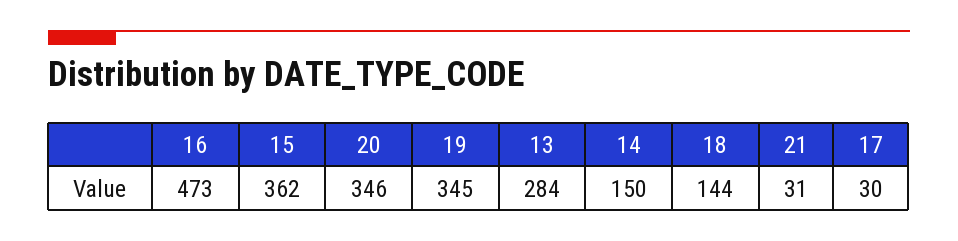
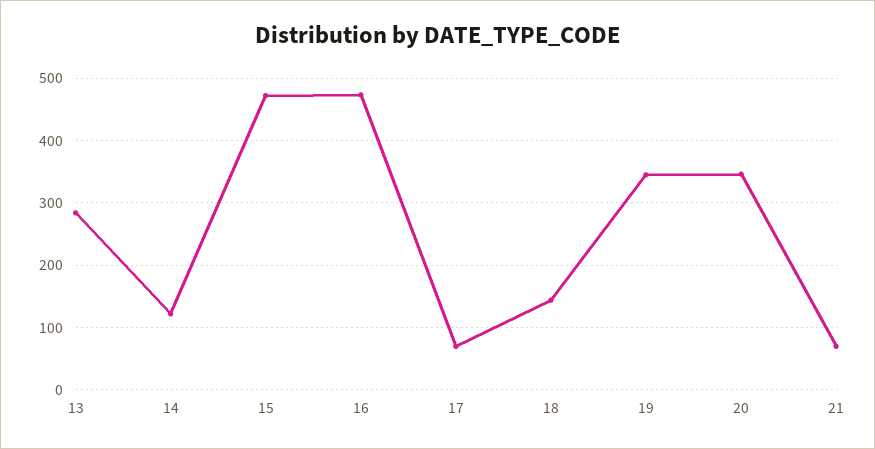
  {
    "16": 473,
-   "15": 362,
+   "15": 470,
    "20": 346,
    "19": 345,
    "13": 284,
-   "14": 150,
+   "14": 120,
    "18": 144,
-   "21": 31,
+   "21": 70,
-   "17": 30
+   "17": 70
  }

